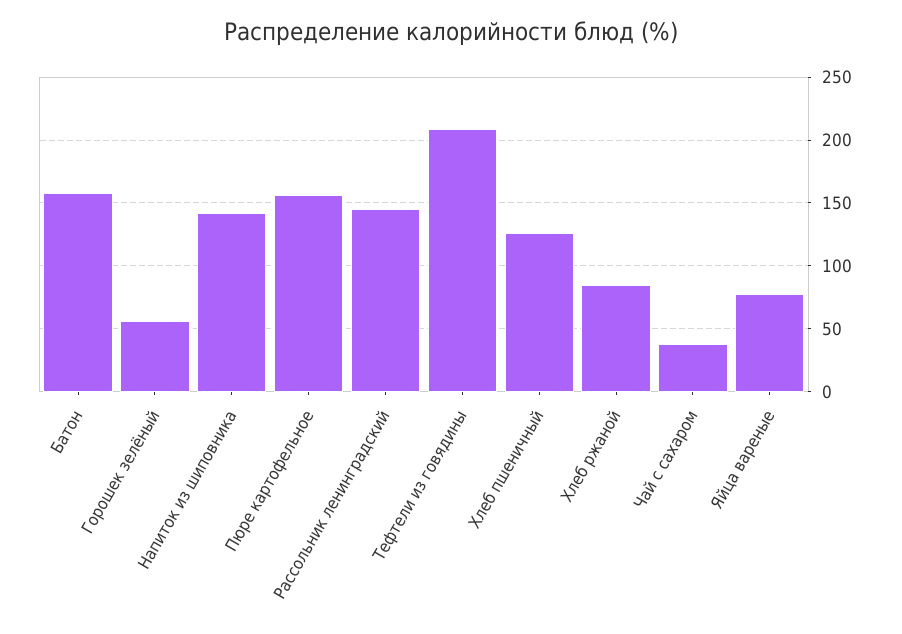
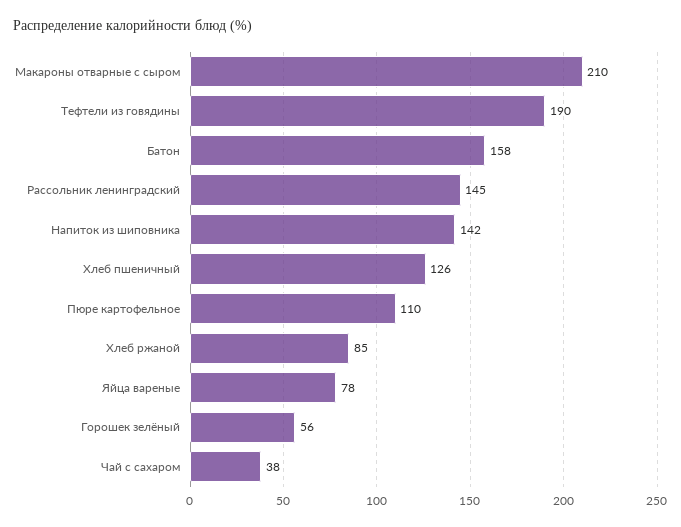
  {
    "Батон": 158,
    "Горошек зелёный": 56,
    "Напиток из шиповника": 142,
-   "Пюре картофельное": 155,
+   "Пюре картофельное": 110,
    "Рассольник ленинградский": 145,
-   "Тефтели из говядины": 210,
+   "Тефтели из говядины": 190,
    "Хлеб пшеничный": 126,
    "Хлеб ржаной": 85,
    "Чай с сахаром": 38,
-   "Яйца вареные": 78
+   "Яйца вареные": 78,
+   "Макароны отварные с сыром": 210
  }

